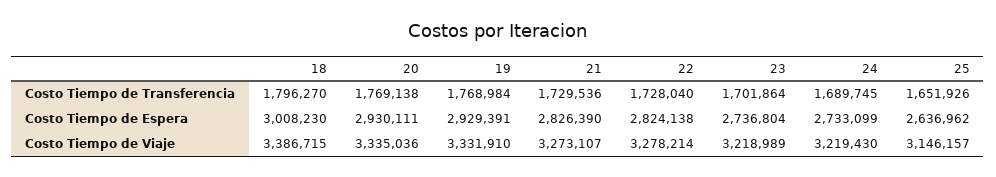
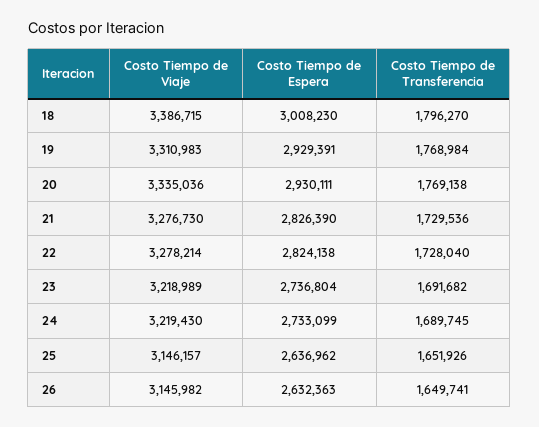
  {
    "18": {
      "Costo Tiempo de Transferencia": 1796270,
      "Costo Tiempo de Espera": 3008230,
      "Costo Tiempo de Viaje": 3386715
    },
    "20": {
      "Costo Tiempo de Transferencia": 1769138,
      "Costo Tiempo de Espera": 2930111,
      "Costo Tiempo de Viaje": 3335036
    },
    "19": {
      "Costo Tiempo de Transferencia": 1768984,
      "Costo Tiempo de Espera": 2929391,
-     "Costo Tiempo de Viaje": 3331910
+     "Costo Tiempo de Viaje": 3310983
    },
    "21": {
      "Costo Tiempo de Transferencia": 1729536,
      "Costo Tiempo de Espera": 2826390,
-     "Costo Tiempo de Viaje": 3273107
+     "Costo Tiempo de Viaje": 3276730
    },
    "22": {
      "Costo Tiempo de Transferencia": 1728040,
      "Costo Tiempo de Espera": 2824138,
      "Costo Tiempo de Viaje": 3278214
    },
    "23": {
-     "Costo Tiempo de Transferencia": 1701864,
+     "Costo Tiempo de Transferencia": 1691682,
      "Costo Tiempo de Espera": 2736804,
      "Costo Tiempo de Viaje": 3218989
    },
    "24": {
      "Costo Tiempo de Transferencia": 1689745,
      "Costo Tiempo de Espera": 2733099,
      "Costo Tiempo de Viaje": 3219430
    },
    "25": {
      "Costo Tiempo de Transferencia": 1651926,
      "Costo Tiempo de Espera": 2636962,
      "Costo Tiempo de Viaje": 3146157
-   }
+   },
+   "26": {
+     "Costo Tiempo de Viaje": 3145982,
+     "Costo Tiempo de Espera": 2632363,
+     "Costo Tiempo de Transferencia": 1649741
+   }
  }

